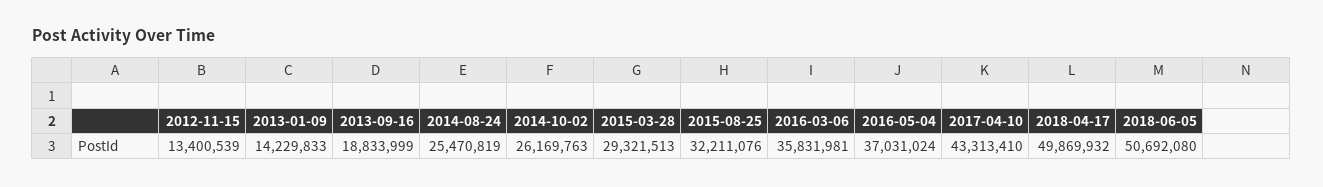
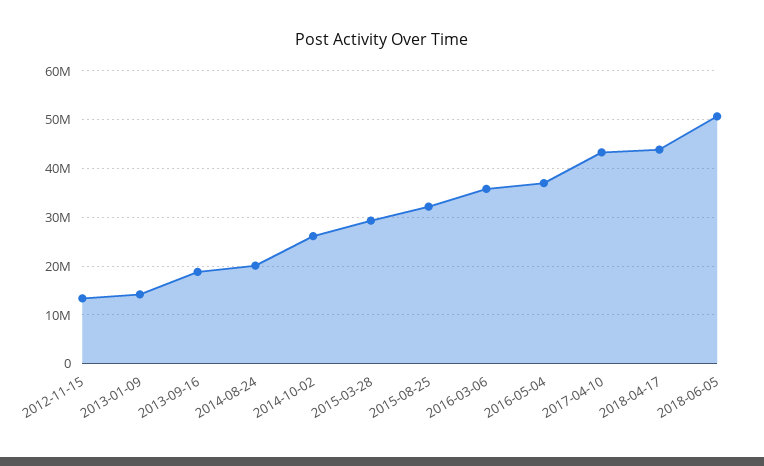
  {
    "2012-11-15": 13400539,
    "2013-01-09": 14229833,
    "2013-09-16": 18833999,
-   "2014-08-24": 25470819,
+   "2014-08-24": 20000000,
    "2014-10-02": 26169763,
    "2015-03-28": 29321513,
    "2015-08-25": 32211076,
    "2016-03-06": 35831981,
    "2016-05-04": 37031024,
    "2017-04-10": 43313410,
-   "2018-04-17": 49869932,
+   "2018-04-17": 44000000,
    "2018-06-05": 50692080
  }

